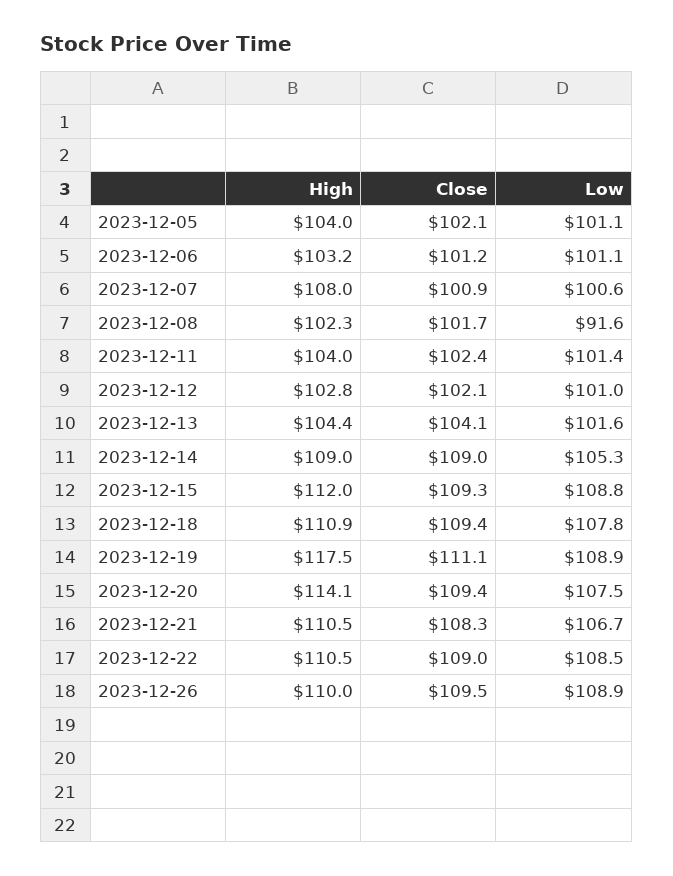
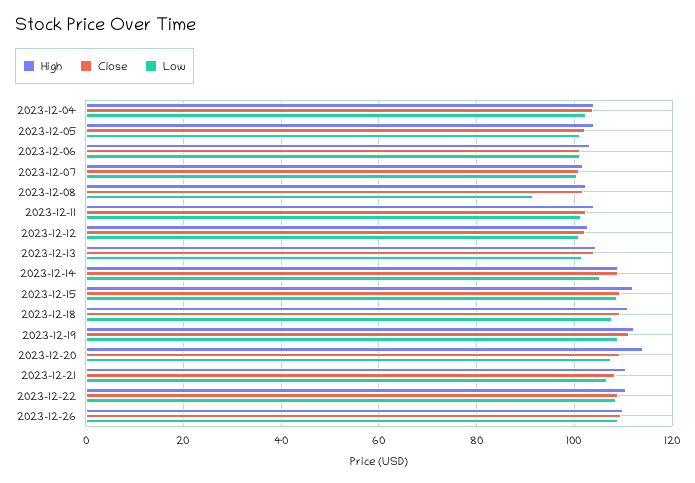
  {
    "High": {
      "2023-12-05": 104,
      "2023-12-06": 103.2,
-     "2023-12-07": 108,
+     "2023-12-07": 102,
      "2023-12-08": 102.3,
      "2023-12-11": 104,
      "2023-12-12": 102.8,
      "2023-12-13": 104.4,
      "2023-12-14": 109,
      "2023-12-15": 112,
      "2023-12-18": 110.9,
-     "2023-12-19": 117.5,
+     "2023-12-19": 112,
      "2023-12-20": 114.1,
      "2023-12-21": 110.5,
      "2023-12-22": 110.5,
-     "2023-12-26": 110
+     "2023-12-26": 110,
+     "2023-12-04": 104
    },
    "Close": {
      "2023-12-05": 102.1,
      "2023-12-06": 101.2,
      "2023-12-07": 100.9,
      "2023-12-08": 101.7,
      "2023-12-11": 102.4,
      "2023-12-12": 102.1,
      "2023-12-13": 104.1,
      "2023-12-14": 109,
      "2023-12-15": 109.3,
      "2023-12-18": 109.4,
      "2023-12-19": 111.1,
      "2023-12-20": 109.4,
      "2023-12-21": 108.3,
      "2023-12-22": 109,
-     "2023-12-26": 109.5
+     "2023-12-26": 109.5,
+     "2023-12-04": 104
    },
    "Low": {
      "2023-12-05": 101.1,
      "2023-12-06": 101.1,
      "2023-12-07": 100.6,
      "2023-12-08": 91.6,
      "2023-12-11": 101.4,
      "2023-12-12": 101,
      "2023-12-13": 101.6,
      "2023-12-14": 105.3,
      "2023-12-15": 108.8,
      "2023-12-18": 107.8,
      "2023-12-19": 108.9,
      "2023-12-20": 107.5,
      "2023-12-21": 106.7,
      "2023-12-22": 108.5,
-     "2023-12-26": 108.9
+     "2023-12-26": 108.9,
+     "2023-12-04": 102
    }
  }

